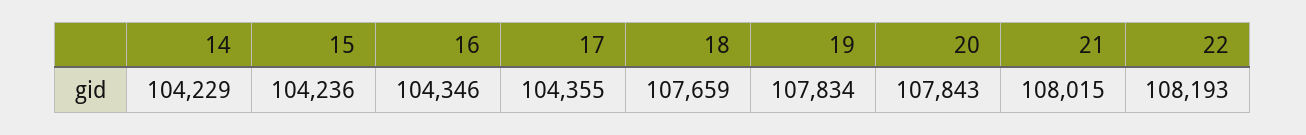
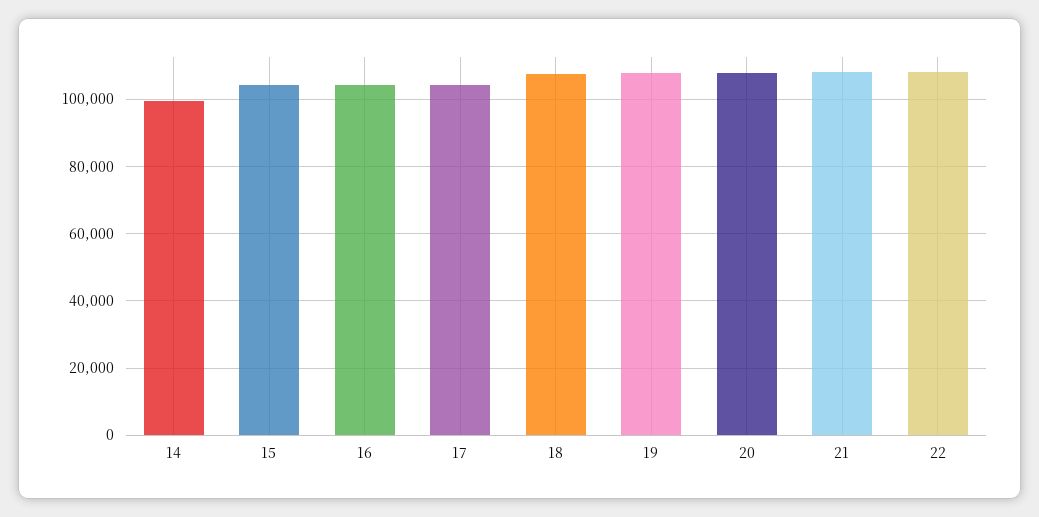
  {
-   "14": 104229,
+   "14": 100000,
    "15": 104236,
    "16": 104346,
    "17": 104355,
    "18": 107659,
    "19": 107834,
    "20": 107843,
    "21": 108015,
    "22": 108193
  }

